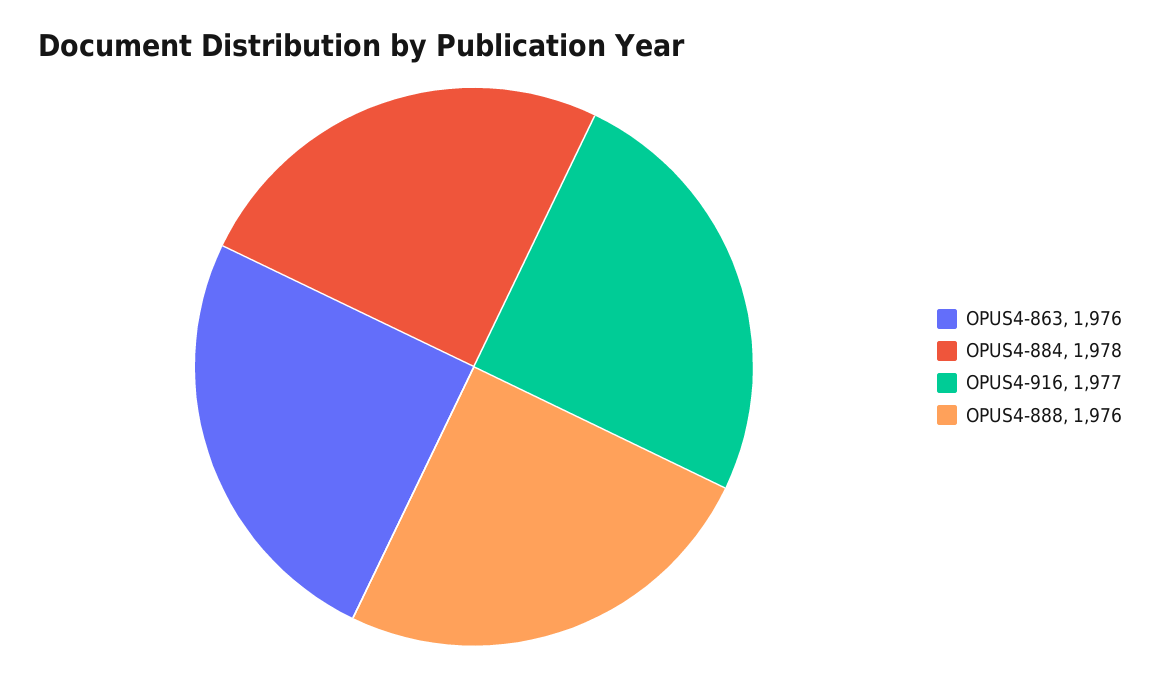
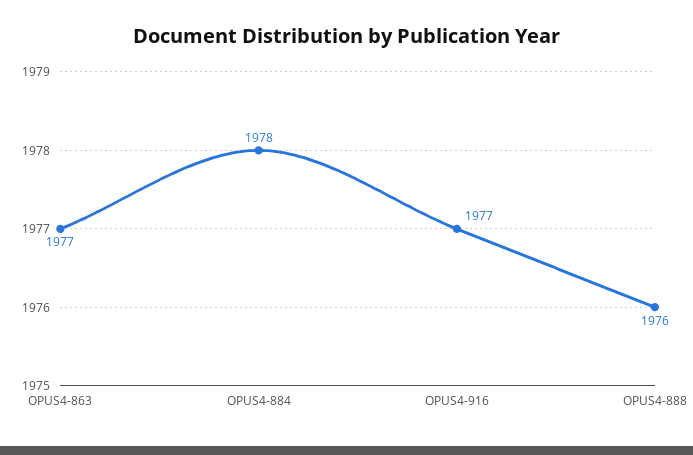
  {
-   "OPUS4-863": 1976,
+   "OPUS4-863": 1977,
    "OPUS4-884": 1978,
    "OPUS4-916": 1977,
    "OPUS4-888": 1976
  }

